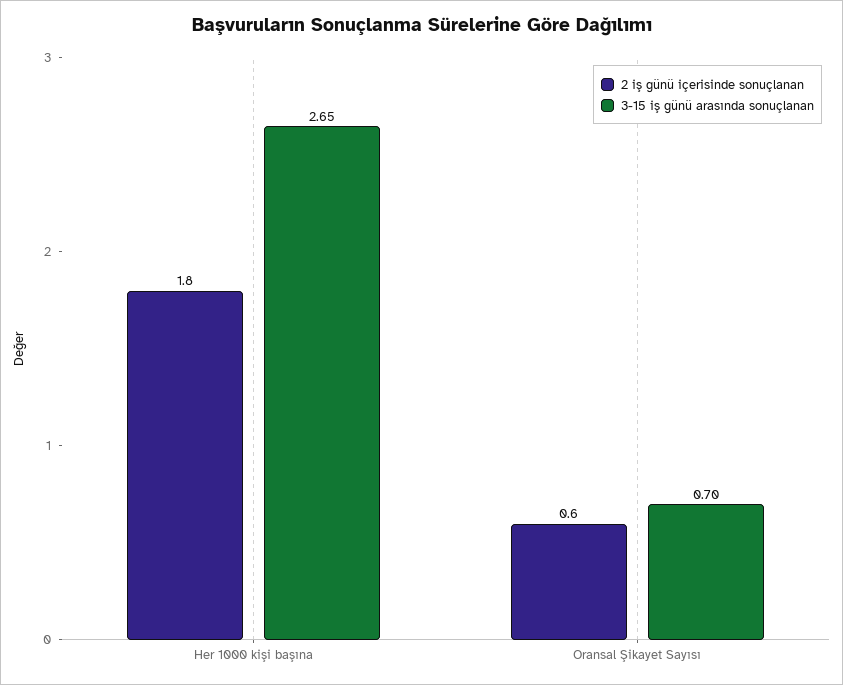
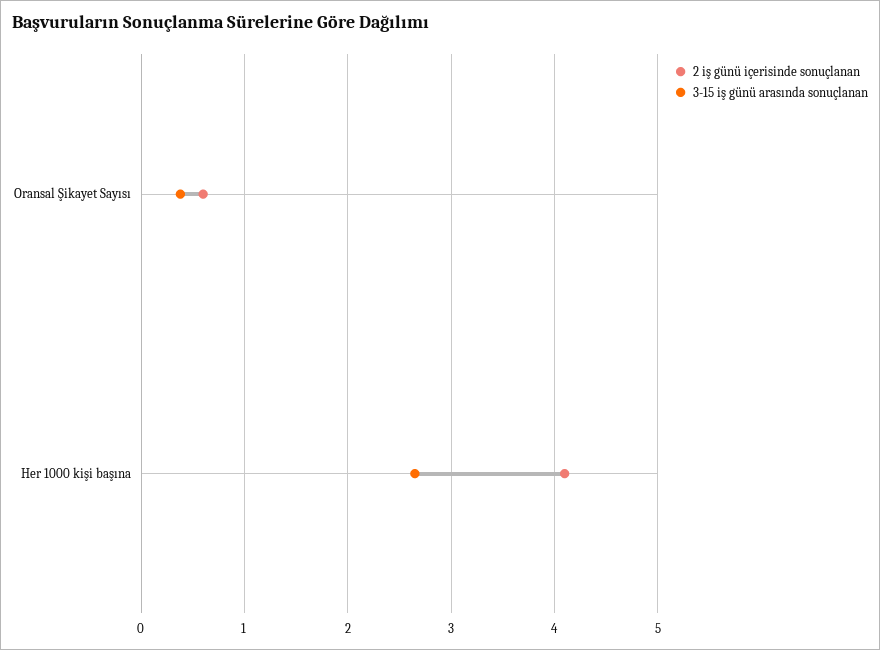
  {
    "2 iş günü içerisinde sonuçlanan": {
-     "Her 1000 kişi başına": 1.8,
+     "Her 1000 kişi başına": 4.1,
      "Oransal Şikayet Sayısı": 0.6
    },
    "3-15 iş günü arasında sonuçlanan": {
      "Her 1000 kişi başına": 2.65,
-     "Oransal Şikayet Sayısı": 0.7
+     "Oransal Şikayet Sayısı": 0.4
    }
  }

